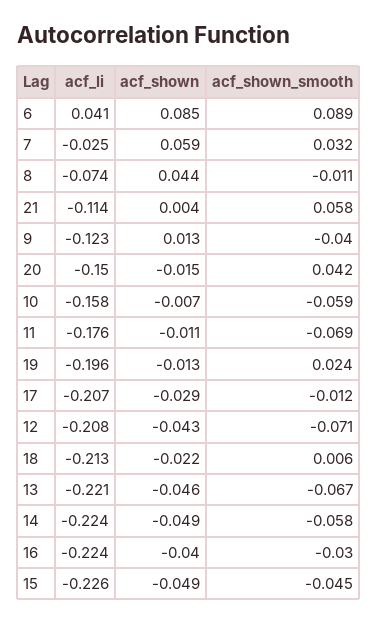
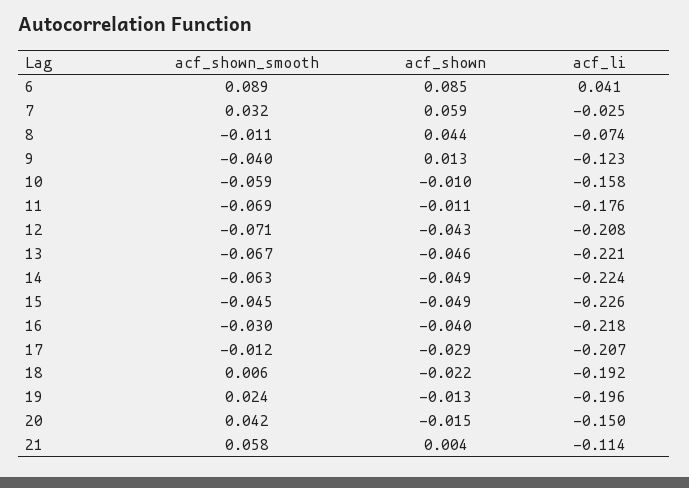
  {
    "acf_li": {
      "6": 0.041,
      "7": -0.025,
      "8": -0.074,
      "21": -0.114,
      "9": -0.123,
      "20": -0.15,
      "10": -0.158,
      "11": -0.176,
      "19": -0.196,
      "17": -0.207,
      "12": -0.208,
-     "18": -0.213,
+     "18": -0.192,
      "13": -0.221,
      "14": -0.224,
-     "16": -0.224,
+     "16": -0.218,
      "15": -0.226
    },
    "acf_shown": {
      "6": 0.085,
      "7": 0.059,
      "8": 0.044,
      "21": 0.004,
      "9": 0.013,
      "20": -0.015,
-     "10": -0.007,
+     "10": -0.01,
      "11": -0.011,
      "19": -0.013,
      "17": -0.029,
      "12": -0.043,
      "18": -0.022,
      "13": -0.046,
      "14": -0.049,
      "16": -0.04,
      "15": -0.049
    },
    "acf_shown_smooth": {
      "6": 0.089,
      "7": 0.032,
      "8": -0.011,
      "21": 0.058,
      "9": -0.04,
      "20": 0.042,
      "10": -0.059,
      "11": -0.069,
      "19": 0.024,
      "17": -0.012,
      "12": -0.071,
      "18": 0.006,
      "13": -0.067,
-     "14": -0.058,
+     "14": -0.063,
      "16": -0.03,
      "15": -0.045
    }
  }

